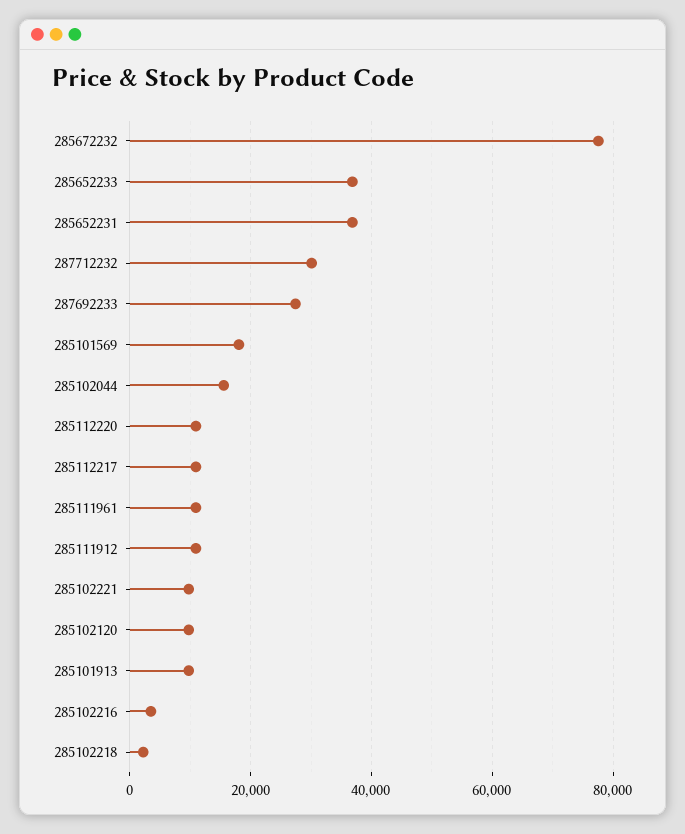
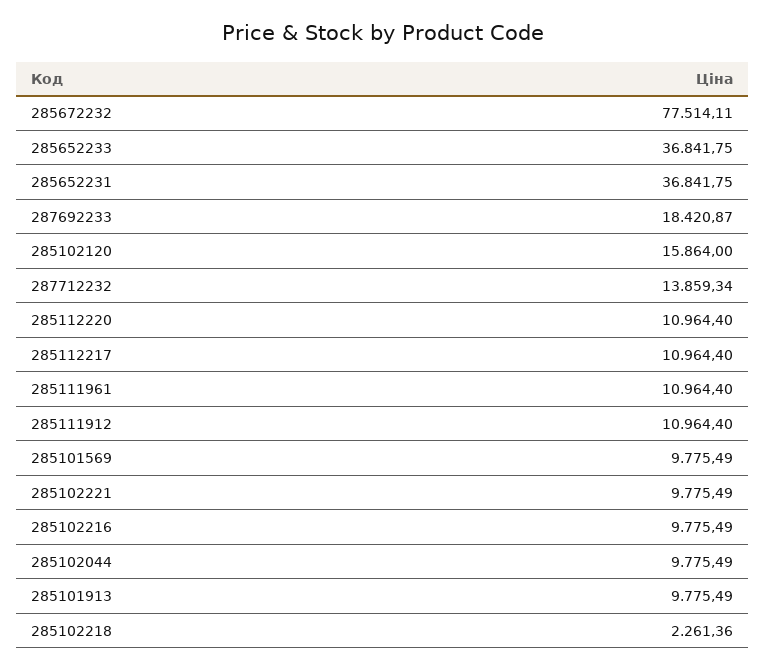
  {
    "285672232": 77514.11,
    "285652233": 36841.75,
    "285652231": 36841.75,
-   "287712232": 30000,
+   "287712232": 13859.34,
-   "287692233": 28000,
+   "287692233": 18420.87,
-   "285101569": 18000,
+   "285101569": 9775.49,
-   "285102044": 16000,
+   "285102044": 9775.49,
    "285112220": 10964.4,
    "285112217": 10964.4,
    "285111961": 10964.4,
    "285111912": 10964.4,
    "285102221": 9775.49,
-   "285102120": 10000,
+   "285102120": 15864,
    "285101913": 9775.49,
-   "285102216": 4000,
+   "285102216": 9775.49,
    "285102218": 2261.36
  }

